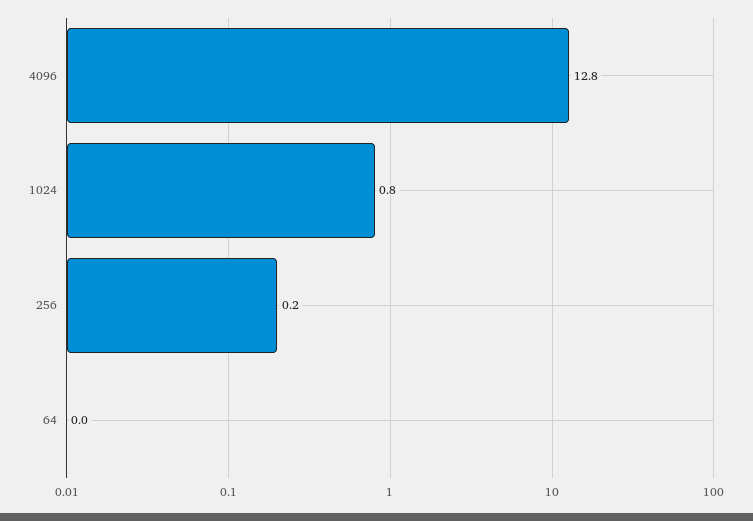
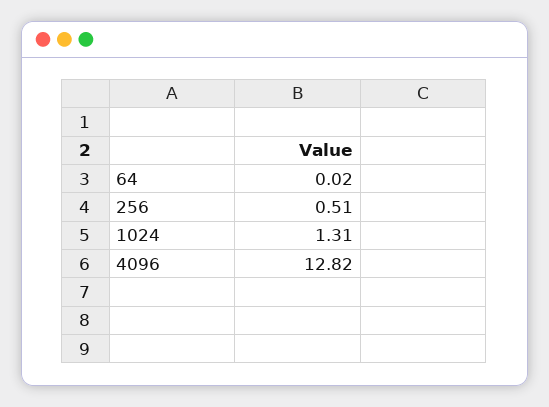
  {
    "4096": 12.82,
-   "1024": 0.8,
+   "1024": 1.31,
-   "256": 0.2,
+   "256": 0.51,
    "64": 0.02
  }

